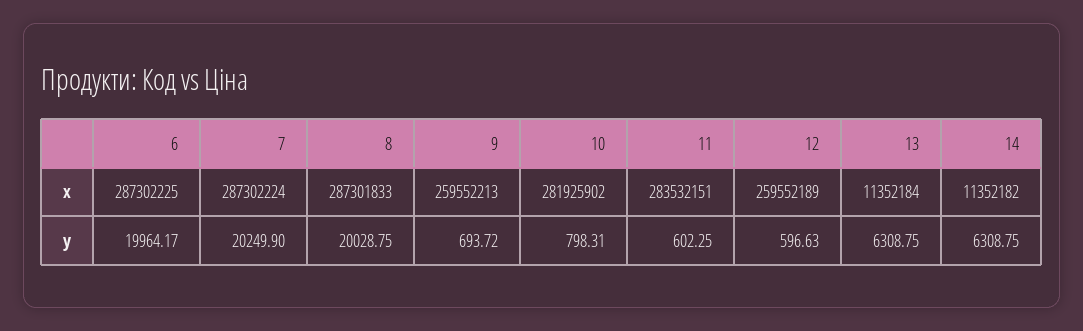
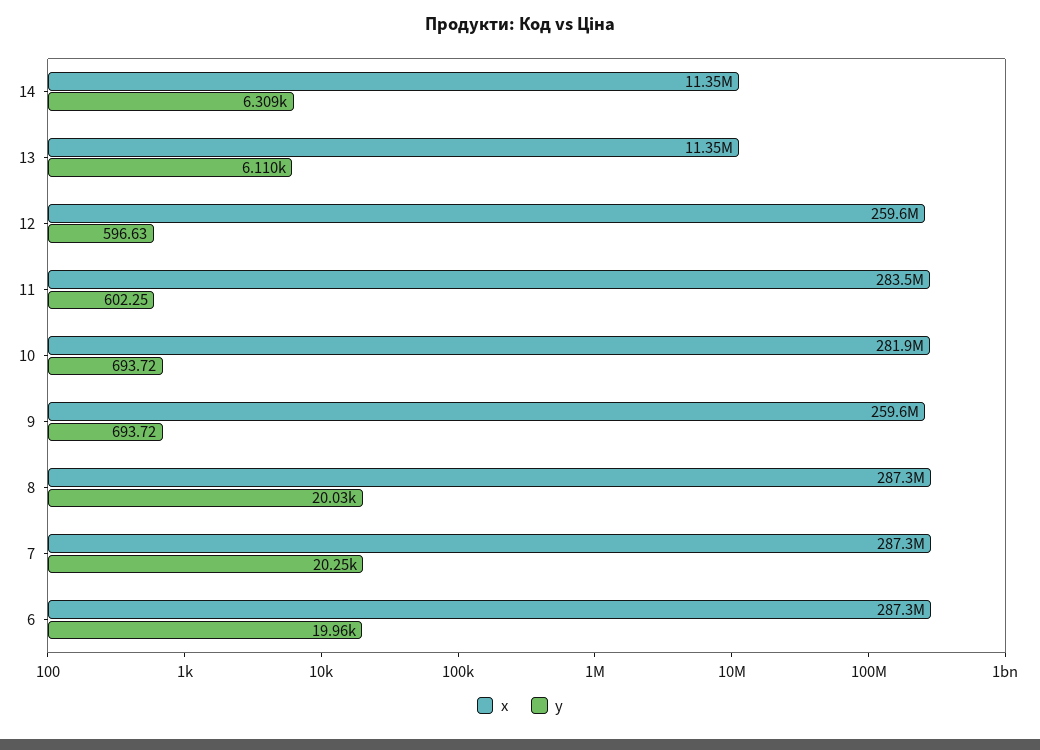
  {
    "x": {
      "6": 287302225,
      "7": 287302224,
      "8": 287301833,
      "9": 259552213,
      "10": 281925902,
      "11": 283532151,
      "12": 259552189,
      "13": 11352184,
      "14": 11352182
    },
    "y": {
      "6": 19964.17,
      "7": 20249.9,
      "8": 20028.75,
      "9": 693.72,
-     "10": 798.31,
+     "10": 693.72,
      "11": 602.25,
      "12": 596.63,
-     "13": 6308.75,
+     "13": 6110,
      "14": 6308.75
    }
  }

